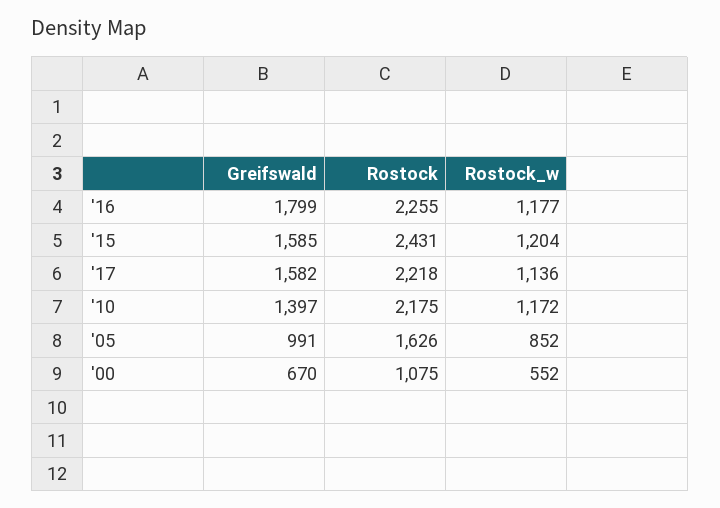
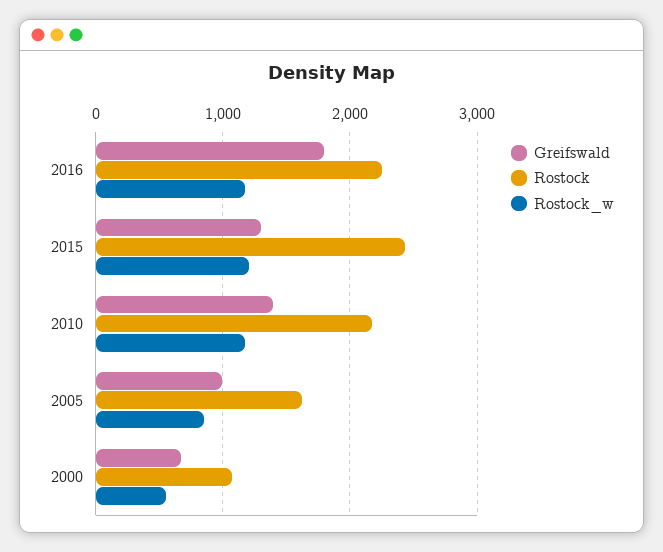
  {
    "Greifswald": {
      "'16": 1799,
-     "'15": 1585,
+     "'15": 1300,
-     "'17": 1582,
      "'10": 1397,
      "'05": 991,
      "'00": 670
    },
    "Rostock": {
      "'16": 2255,
      "'15": 2431,
-     "'17": 2218,
      "'10": 2175,
      "'05": 1626,
      "'00": 1075
    },
    "Rostock_w": {
      "'16": 1177,
      "'15": 1204,
-     "'17": 1136,
      "'10": 1172,
      "'05": 852,
      "'00": 552
    }
  }

